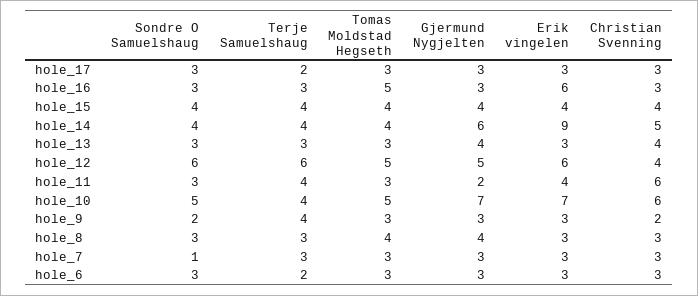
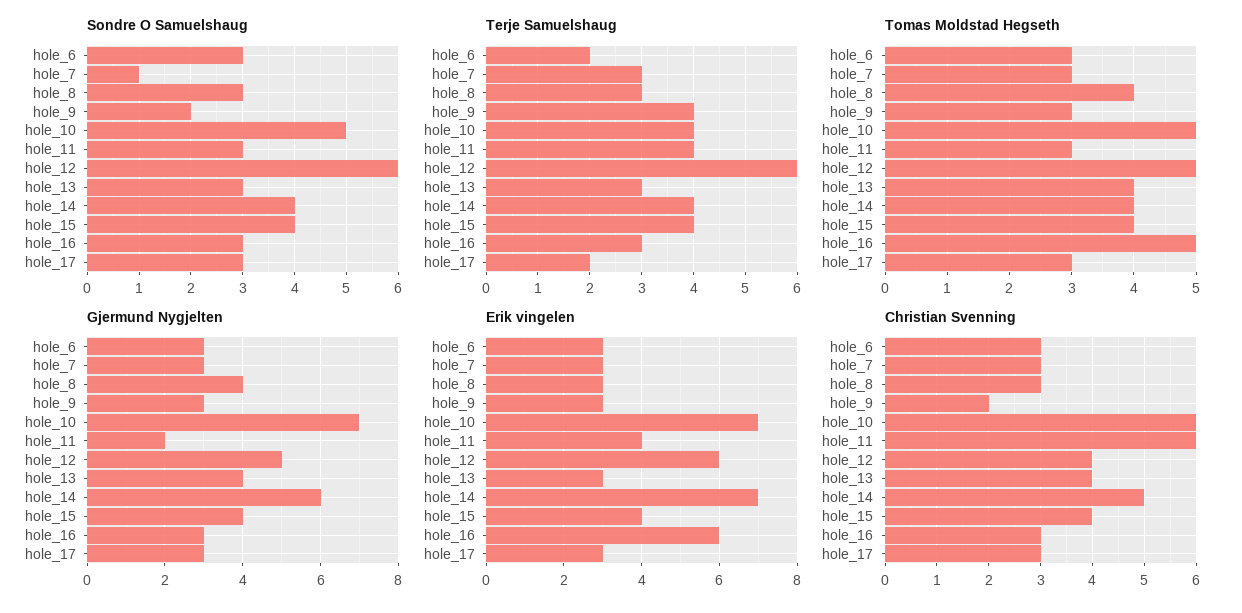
  {
    "Sondre O Samuelshaug": {
      "hole_17": 3,
      "hole_16": 3,
      "hole_15": 4,
      "hole_14": 4,
      "hole_13": 3,
      "hole_12": 6,
      "hole_11": 3,
      "hole_10": 5,
      "hole_9": 2,
      "hole_8": 3,
      "hole_7": 1,
      "hole_6": 3
    },
    "Terje Samuelshaug": {
      "hole_17": 2,
      "hole_16": 3,
      "hole_15": 4,
      "hole_14": 4,
      "hole_13": 3,
      "hole_12": 6,
      "hole_11": 4,
      "hole_10": 4,
      "hole_9": 4,
      "hole_8": 3,
      "hole_7": 3,
      "hole_6": 2
    },
    "Tomas Moldstad Hegseth": {
      "hole_17": 3,
      "hole_16": 5,
      "hole_15": 4,
      "hole_14": 4,
-     "hole_13": 3,
+     "hole_13": 4,
      "hole_12": 5,
      "hole_11": 3,
      "hole_10": 5,
      "hole_9": 3,
      "hole_8": 4,
      "hole_7": 3,
      "hole_6": 3
    },
    "Gjermund Nygjelten": {
      "hole_17": 3,
      "hole_16": 3,
      "hole_15": 4,
      "hole_14": 6,
      "hole_13": 4,
      "hole_12": 5,
      "hole_11": 2,
      "hole_10": 7,
      "hole_9": 3,
      "hole_8": 4,
      "hole_7": 3,
      "hole_6": 3
    },
    "Erik vingelen": {
      "hole_17": 3,
      "hole_16": 6,
      "hole_15": 4,
-     "hole_14": 9,
+     "hole_14": 7,
      "hole_13": 3,
      "hole_12": 6,
      "hole_11": 4,
      "hole_10": 7,
      "hole_9": 3,
      "hole_8": 3,
      "hole_7": 3,
      "hole_6": 3
    },
    "Christian Svenning": {
      "hole_17": 3,
      "hole_16": 3,
      "hole_15": 4,
      "hole_14": 5,
      "hole_13": 4,
      "hole_12": 4,
      "hole_11": 6,
      "hole_10": 6,
      "hole_9": 2,
      "hole_8": 3,
      "hole_7": 3,
      "hole_6": 3
    }
  }

